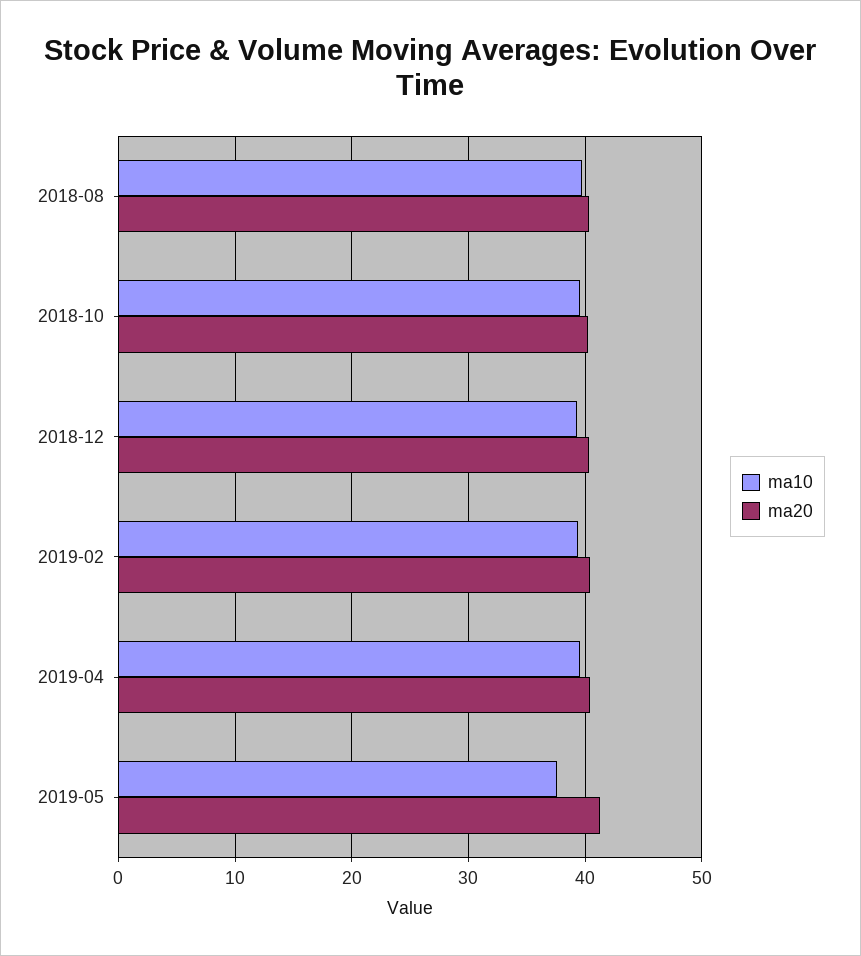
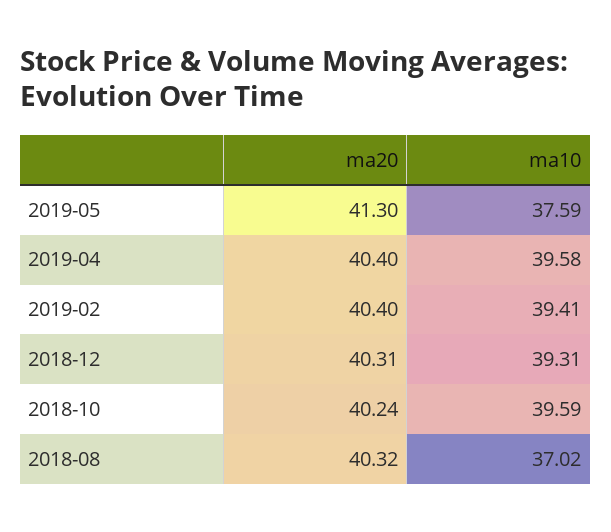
  {
    "ma10": {
-     "2018-08": 40,
+     "2018-08": 37.02,
      "2018-10": 39.59,
      "2018-12": 39.31,
      "2019-02": 39.41,
      "2019-04": 39.58,
      "2019-05": 37.59
    },
    "ma20": {
      "2018-08": 40.32,
      "2018-10": 40.24,
      "2018-12": 40.31,
      "2019-02": 40.4,
      "2019-04": 40.4,
      "2019-05": 41.3
    }
  }

